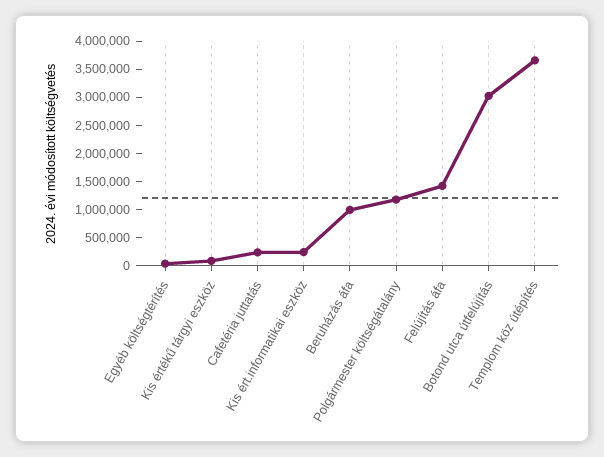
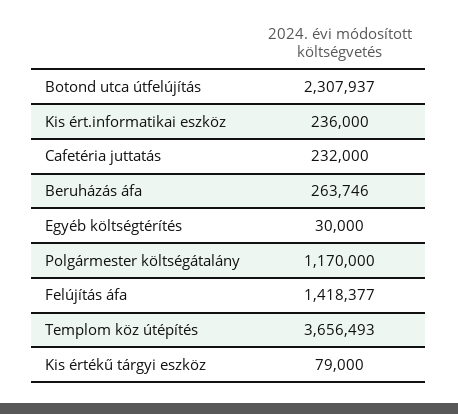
  {
    "Egyéb költségtérítés": 30000,
    "Kis értékű tárgyi eszköz": 79000,
    "Cafetéria juttatás": 232000,
    "Kis ért.informatikai eszköz": 236000,
-   "Beruházás áfa": 1000000,
+   "Beruházás áfa": 263746,
    "Polgármester költségátalány": 1170000,
    "Felújítás áfa": 1418377,
-   "Botond utca útfelújítás": 3000000,
+   "Botond utca útfelújítás": 2307937,
    "Templom köz útépítés": 3656493
  }

